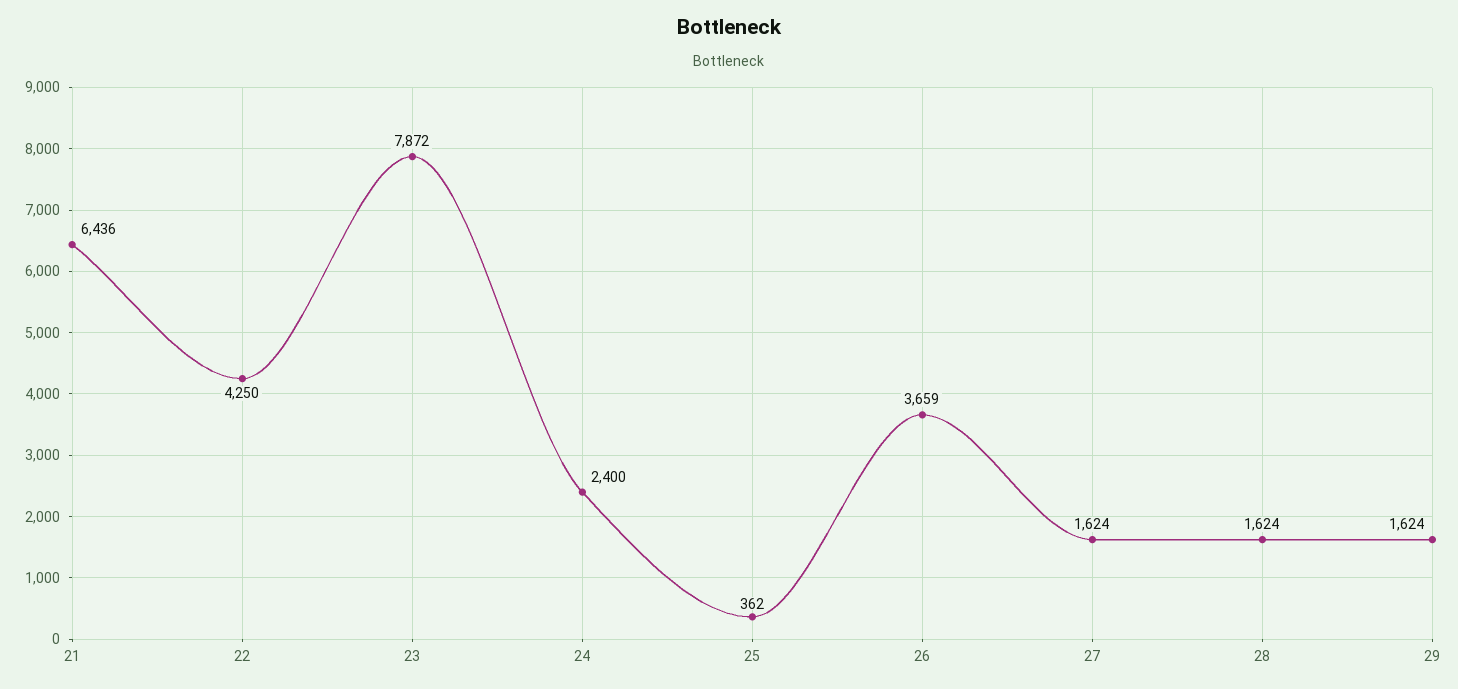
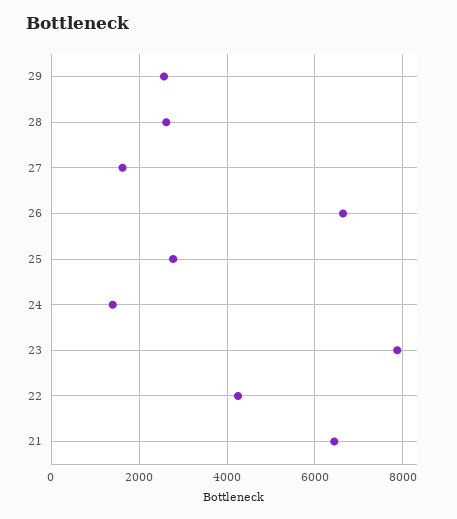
  {
    "21": 6436,
    "22": 4250,
    "23": 7872,
-   "24": 2400,
+   "24": 1400,
-   "25": 362,
+   "25": 2800,
-   "26": 3659,
+   "26": 6600,
    "27": 1624,
-   "28": 1624,
+   "28": 2600,
-   "29": 1624
+   "29": 2600
  }

